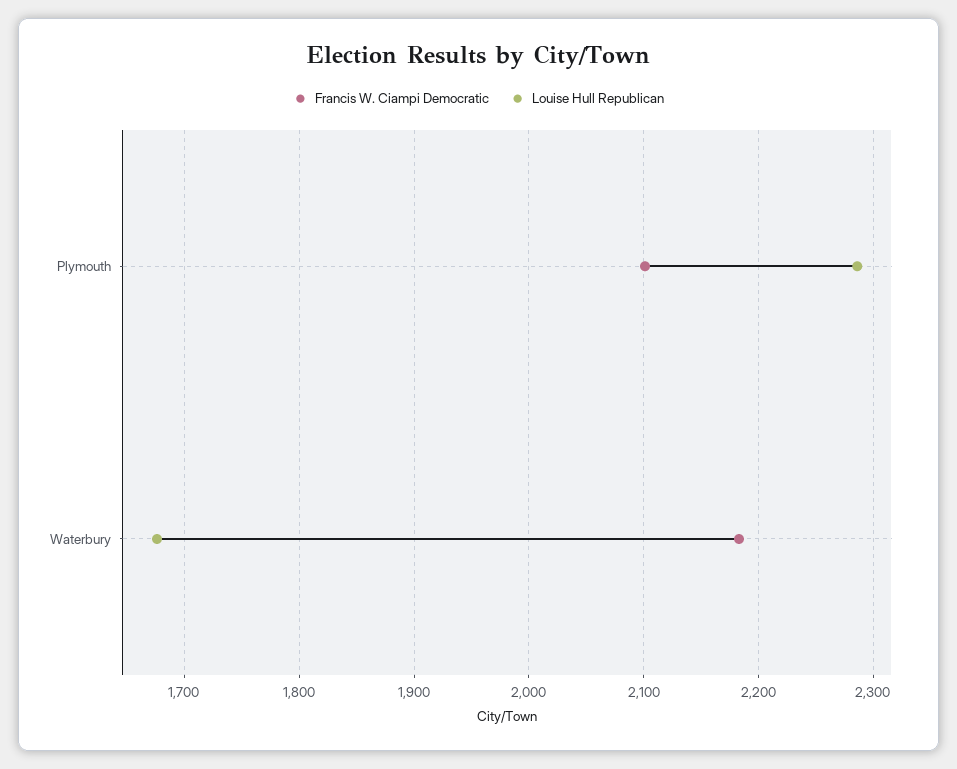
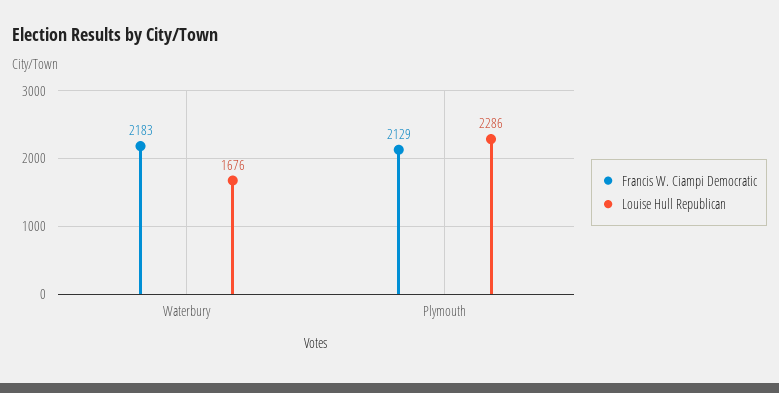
  {
    "Francis W. Ciampi Democratic": {
-     "Plymouth": 2100,
+     "Plymouth": 2129,
      "Waterbury": 2183
    },
    "Louise Hull Republican": {
      "Plymouth": 2286,
      "Waterbury": 1676
    }
  }

